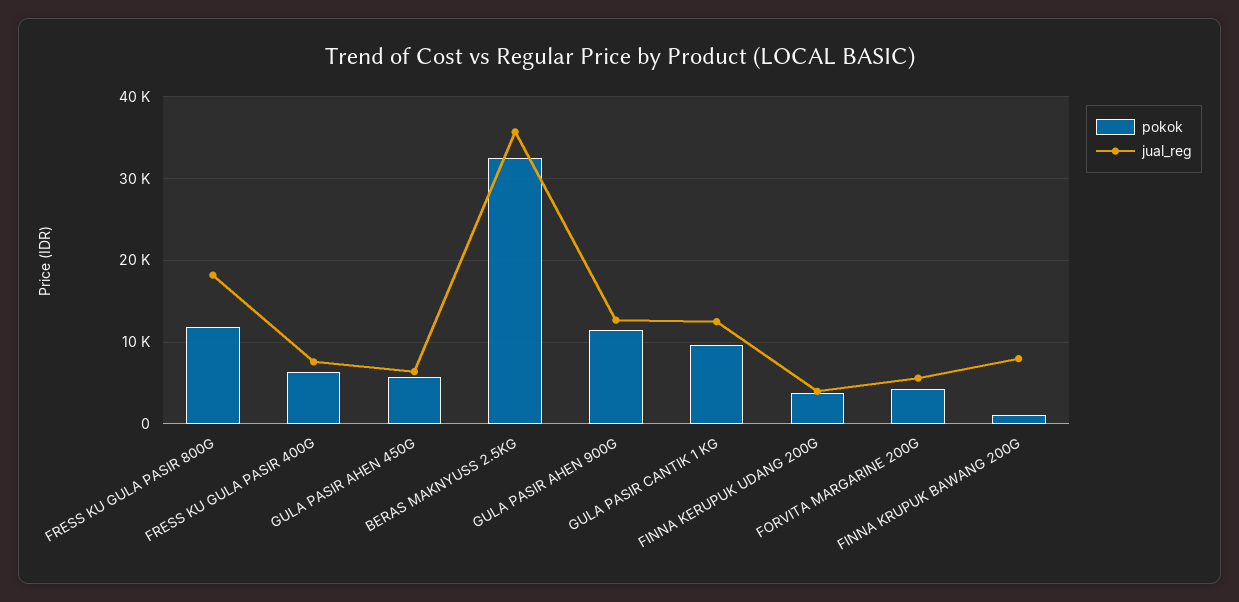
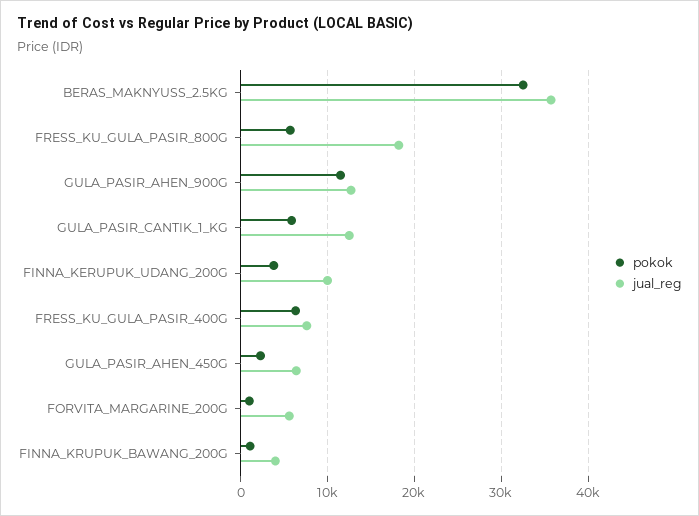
  {
    "pokok": {
-     "FRESS KU GULA PASIR 800G": 12000,
+     "FRESS KU GULA PASIR 800G": 6000,
      "FRESS KU GULA PASIR 400G": 6000,
-     "GULA PASIR AHEN 450G": 6000,
+     "GULA PASIR AHEN 450G": 2000,
      "BERAS MAKNYUSS 2.5KG": 33000,
      "GULA PASIR AHEN 900G": 12000,
-     "GULA PASIR CANTIK 1 KG": 10000,
+     "GULA PASIR CANTIK 1 KG": 6000,
      "FINNA KERUPUK UDANG 200G": 4000,
-     "FORVITA MARGARINE 200G": 4000,
+     "FORVITA MARGARINE 200G": 1000,
      "FINNA KRUPUK BAWANG 200G": 1000
    },
    "jual_reg": {
      "FRESS KU GULA PASIR 800G": 18000,
      "FRESS KU GULA PASIR 400G": 8000,
      "GULA PASIR AHEN 450G": 6000,
      "BERAS MAKNYUSS 2.5KG": 36000,
      "GULA PASIR AHEN 900G": 13000,
      "GULA PASIR CANTIK 1 KG": 13000,
-     "FINNA KERUPUK UDANG 200G": 4000,
+     "FINNA KERUPUK UDANG 200G": 10000,
      "FORVITA MARGARINE 200G": 6000,
-     "FINNA KRUPUK BAWANG 200G": 8000
+     "FINNA KRUPUK BAWANG 200G": 4000
    }
  }

